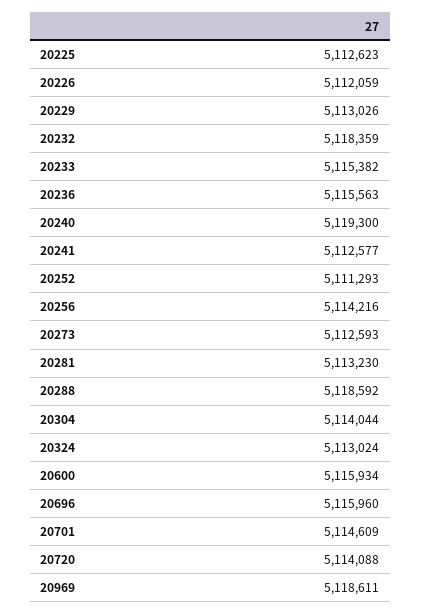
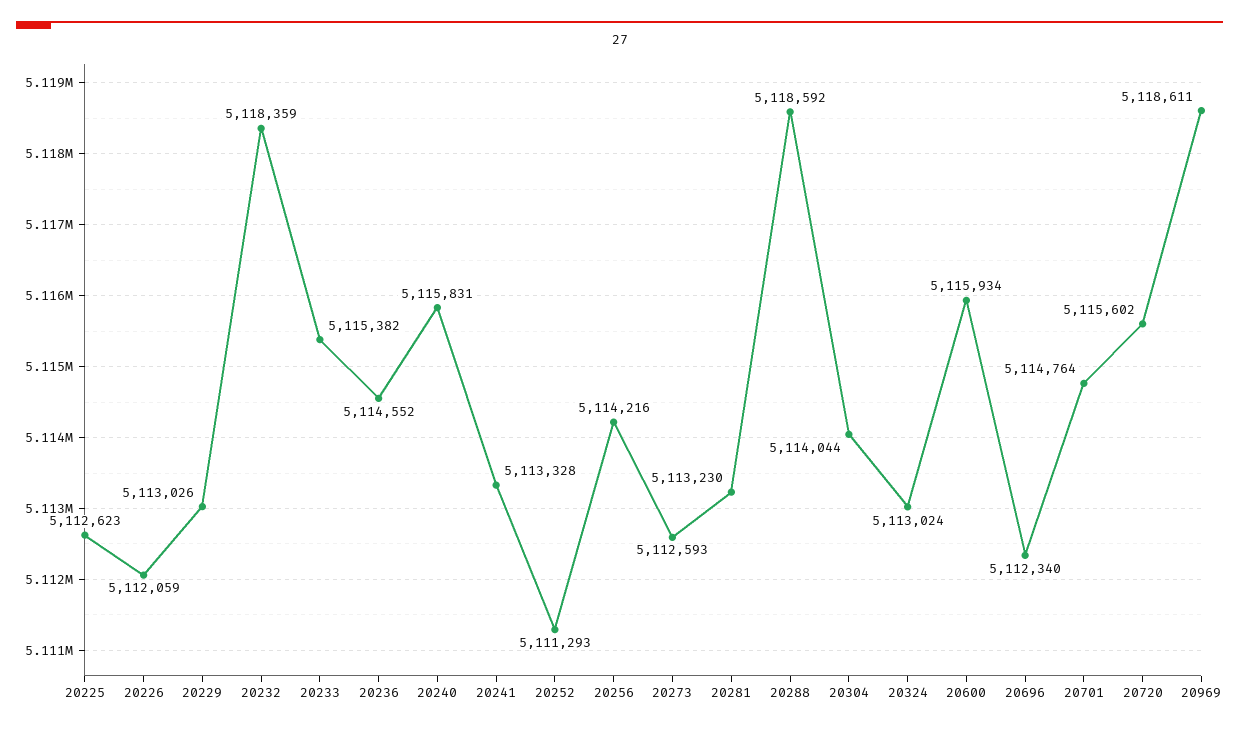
  {
    "20225": 5112623,
    "20226": 5112059,
    "20229": 5113026,
    "20232": 5118359,
    "20233": 5115382,
-   "20236": 5115563,
+   "20236": 5114552,
-   "20240": 5119300,
+   "20240": 5115831,
-   "20241": 5112577,
+   "20241": 5113328,
    "20252": 5111293,
    "20256": 5114216,
    "20273": 5112593,
    "20281": 5113230,
    "20288": 5118592,
    "20304": 5114044,
    "20324": 5113024,
    "20600": 5115934,
-   "20696": 5115960,
+   "20696": 5112340,
-   "20701": 5114609,
+   "20701": 5114764,
-   "20720": 5114088,
+   "20720": 5115602,
    "20969": 5118611
  }

